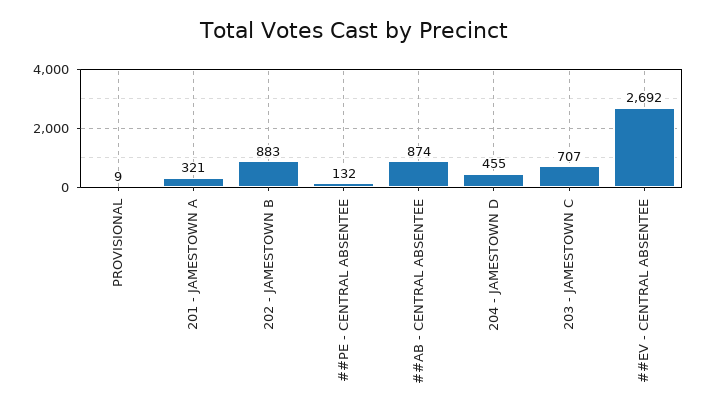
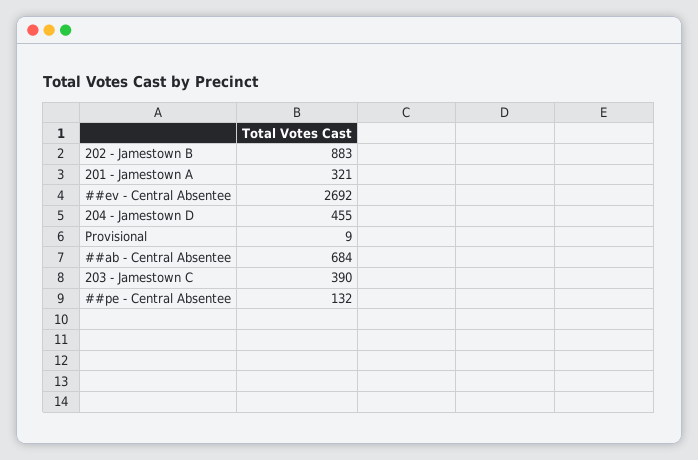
  {
    "PROVISIONAL": 9,
    "201 - JAMESTOWN A": 321,
    "202 - JAMESTOWN B": 883,
    "##PE - CENTRAL ABSENTEE": 132,
-   "##AB - CENTRAL ABSENTEE": 874,
+   "##AB - CENTRAL ABSENTEE": 684,
    "204 - JAMESTOWN D": 455,
-   "203 - JAMESTOWN C": 707,
+   "203 - JAMESTOWN C": 390,
    "##EV - CENTRAL ABSENTEE": 2692
  }

